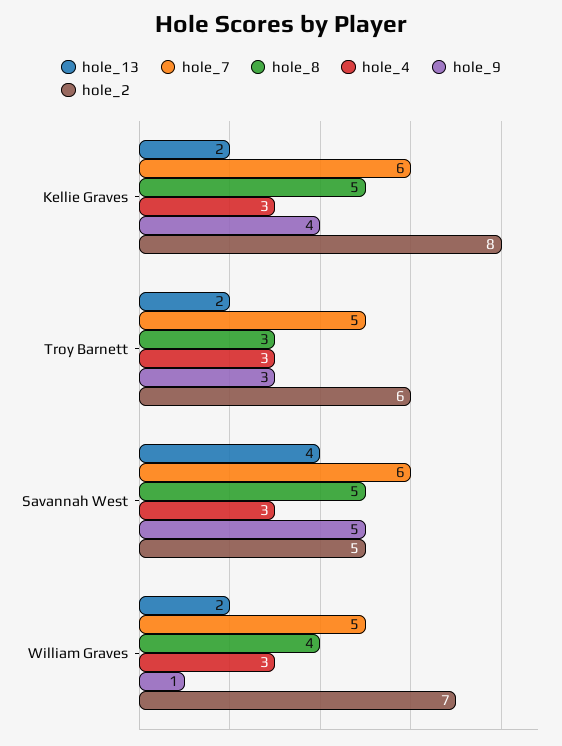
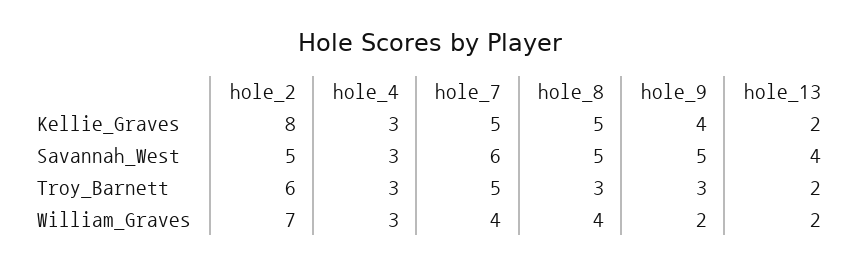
  {
    "hole_13": {
      "Kellie Graves": 2,
      "Troy Barnett": 2,
      "Savannah West": 4,
      "William Graves": 2
    },
    "hole_7": {
-     "Kellie Graves": 6,
+     "Kellie Graves": 5,
      "Troy Barnett": 5,
      "Savannah West": 6,
-     "William Graves": 5
+     "William Graves": 4
    },
    "hole_8": {
      "Kellie Graves": 5,
      "Troy Barnett": 3,
      "Savannah West": 5,
      "William Graves": 4
    },
    "hole_4": {
      "Kellie Graves": 3,
      "Troy Barnett": 3,
      "Savannah West": 3,
      "William Graves": 3
    },
    "hole_9": {
      "Kellie Graves": 4,
      "Troy Barnett": 3,
      "Savannah West": 5,
-     "William Graves": 1
+     "William Graves": 2
    },
    "hole_2": {
      "Kellie Graves": 8,
      "Troy Barnett": 6,
      "Savannah West": 5,
      "William Graves": 7
    }
  }

